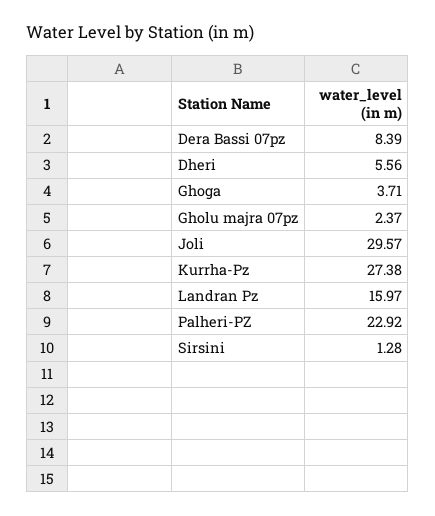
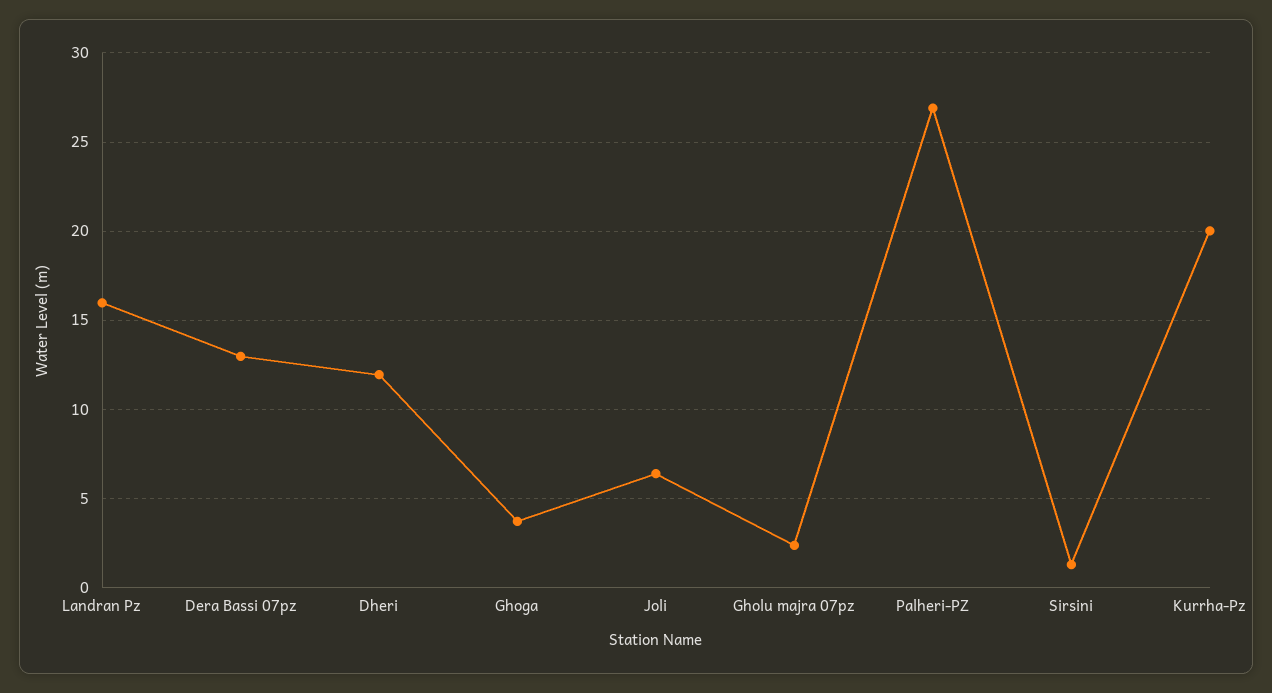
  {
-   "Dera Bassi 07pz": 8.39,
+   "Dera Bassi 07pz": 13,
-   "Dheri": 5.56,
+   "Dheri": 12,
    "Ghoga": 3.71,
    "Gholu majra 07pz": 2.37,
-   "Joli": 29.57,
+   "Joli": 6.5,
-   "Kurrha-Pz": 27.38,
+   "Kurrha-Pz": 20,
    "Landran Pz": 15.97,
-   "Palheri-PZ": 22.92,
+   "Palheri-PZ": 27,
    "Sirsini": 1.28
  }

